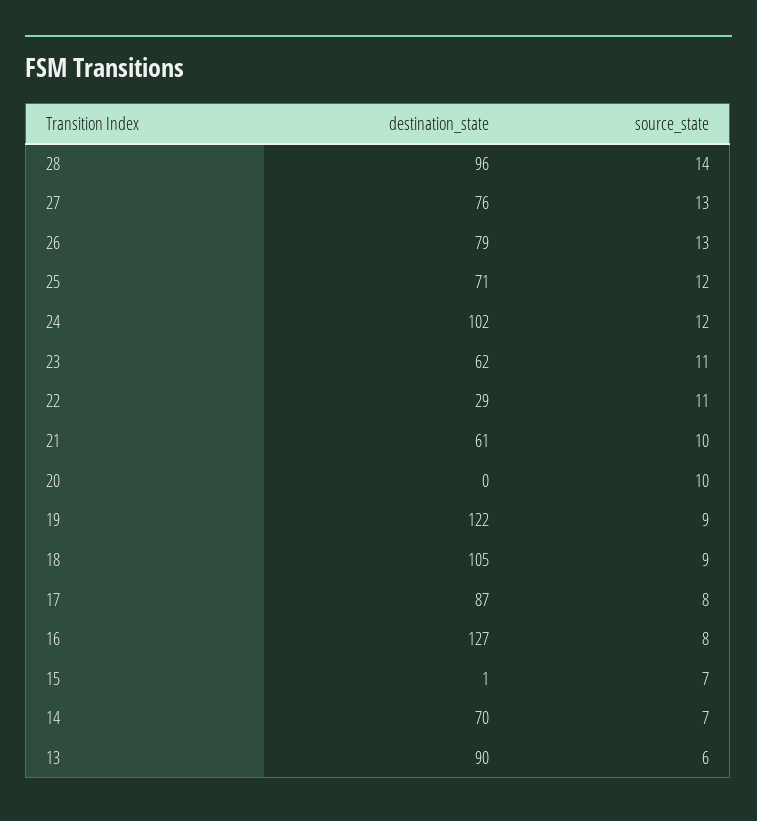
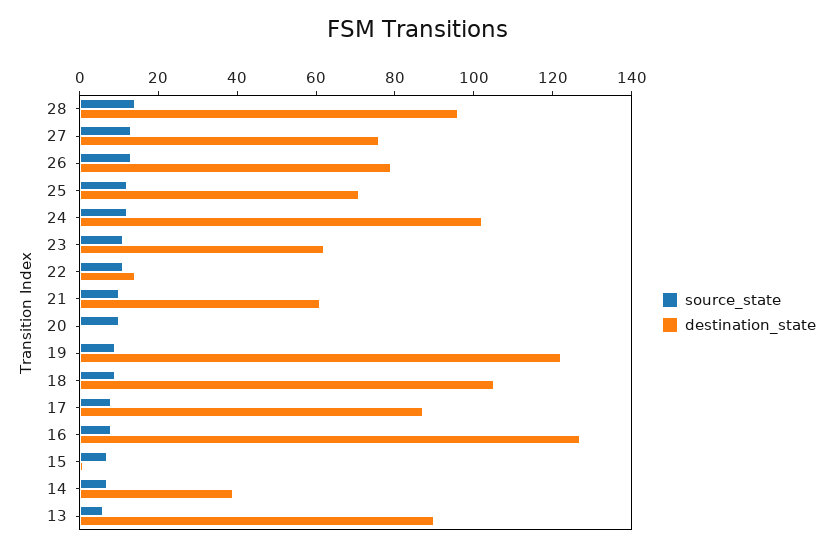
  {
    "destination_state": {
      "28": 96,
      "27": 76,
      "26": 79,
      "25": 71,
      "24": 102,
      "23": 62,
-     "22": 29,
+     "22": 15,
      "21": 61,
      "20": 0,
      "19": 122,
      "18": 105,
      "17": 87,
      "16": 127,
      "15": 1,
-     "14": 70,
+     "14": 40,
      "13": 90
    },
    "source_state": {
      "28": 14,
      "27": 13,
      "26": 13,
      "25": 12,
      "24": 12,
      "23": 11,
      "22": 11,
      "21": 10,
      "20": 10,
      "19": 9,
      "18": 9,
      "17": 8,
      "16": 8,
      "15": 7,
      "14": 7,
      "13": 6
    }
  }

